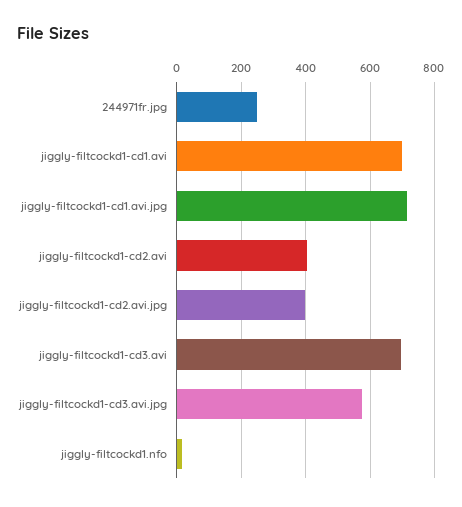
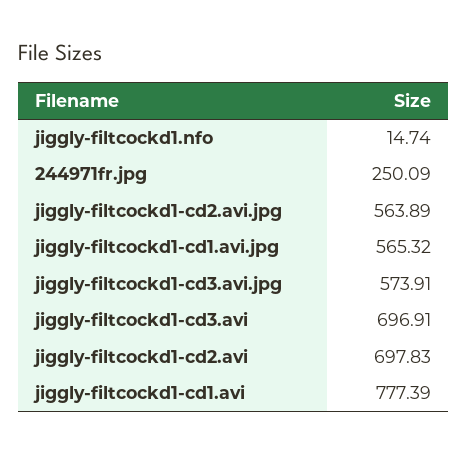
  {
    "244971fr.jpg": 250.09,
-   "jiggly-filtcockd1-cd1.avi": 700,
+   "jiggly-filtcockd1-cd1.avi": 777.39,
-   "jiggly-filtcockd1-cd1.avi.jpg": 720,
+   "jiggly-filtcockd1-cd1.avi.jpg": 565.32,
-   "jiggly-filtcockd1-cd2.avi": 400,
+   "jiggly-filtcockd1-cd2.avi": 697.83,
-   "jiggly-filtcockd1-cd2.avi.jpg": 400,
+   "jiggly-filtcockd1-cd2.avi.jpg": 563.89,
    "jiggly-filtcockd1-cd3.avi": 696.91,
    "jiggly-filtcockd1-cd3.avi.jpg": 573.91,
    "jiggly-filtcockd1.nfo": 14.74
  }

